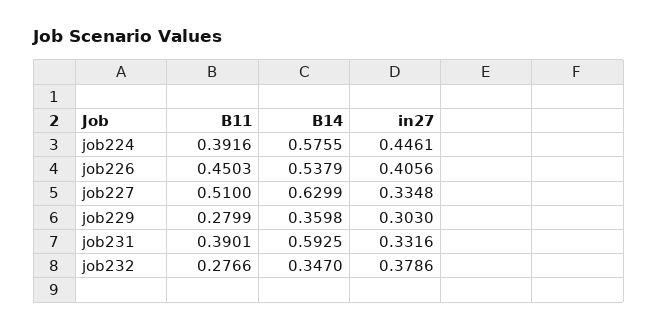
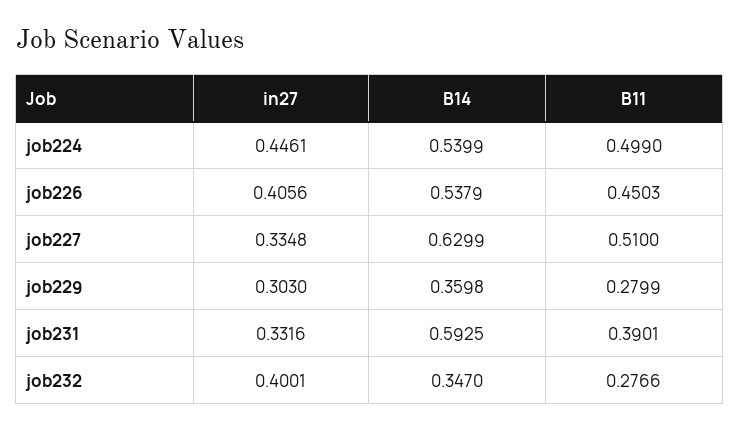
  {
    "B11": {
-     "job224": 0.3916,
+     "job224": 0.499,
      "job226": 0.4503,
      "job227": 0.51,
      "job229": 0.2799,
      "job231": 0.3901,
      "job232": 0.2766
    },
    "B14": {
-     "job224": 0.5755,
+     "job224": 0.5399,
      "job226": 0.5379,
      "job227": 0.6299,
      "job229": 0.3598,
      "job231": 0.5925,
      "job232": 0.347
    },
    "in27": {
      "job224": 0.4461,
      "job226": 0.4056,
      "job227": 0.3348,
      "job229": 0.303,
      "job231": 0.3316,
-     "job232": 0.3786
+     "job232": 0.4001
    }
  }

